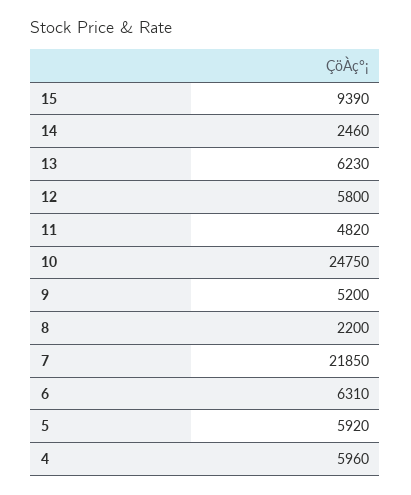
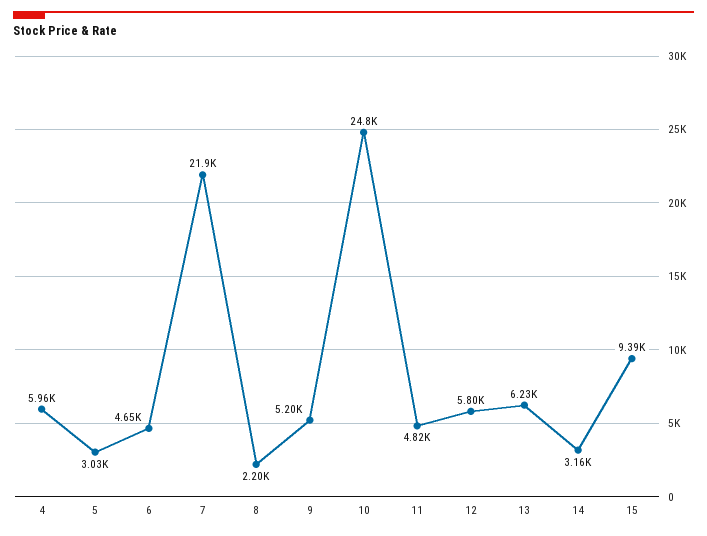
  {
    "15": 9390,
-   "14": 2460,
+   "14": 3160,
    "13": 6230,
    "12": 5800,
    "11": 4820,
    "10": 24750,
    "9": 5200,
    "8": 2200,
    "7": 21850,
-   "6": 6310,
+   "6": 4650,
-   "5": 5920,
+   "5": 3030,
    "4": 5960
  }

